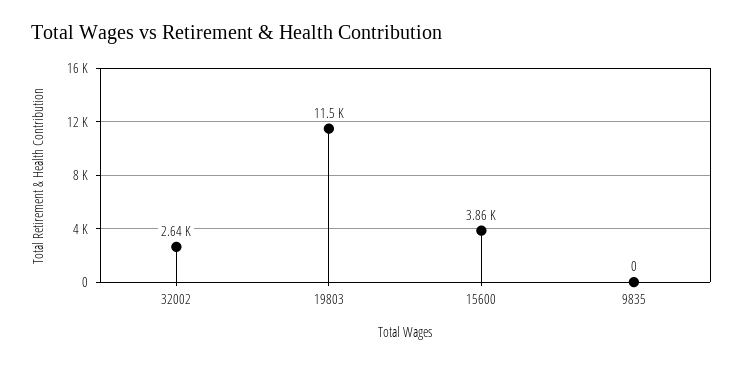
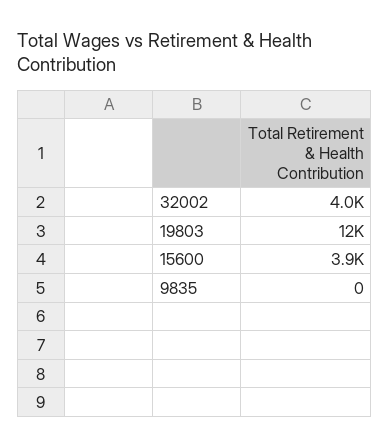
  {
-   "32002": 2640,
+   "32002": 4000,
    "19803": 11500,
    "15600": 3860,
    "9835": 0
  }

